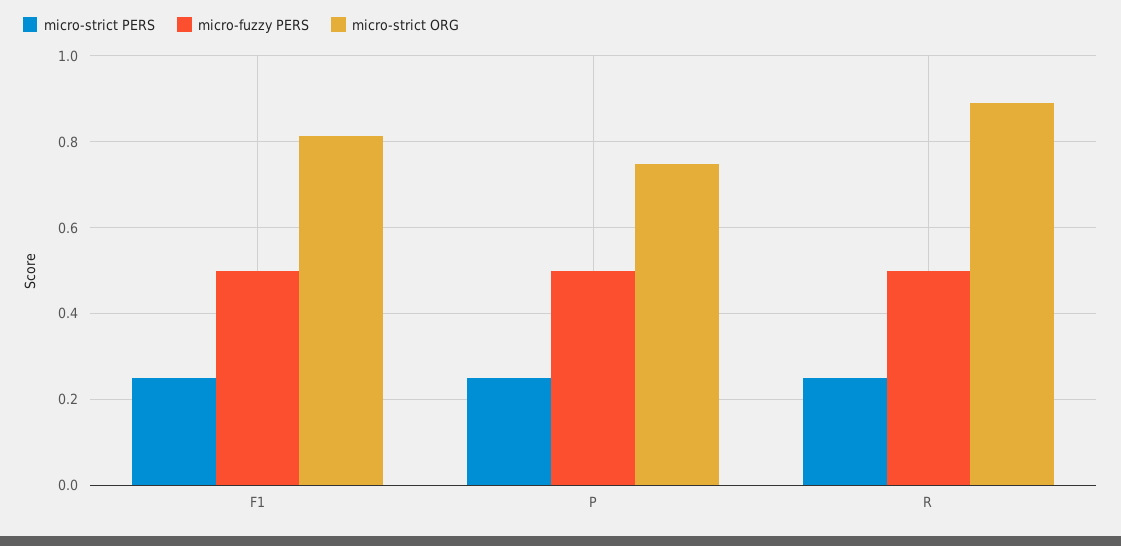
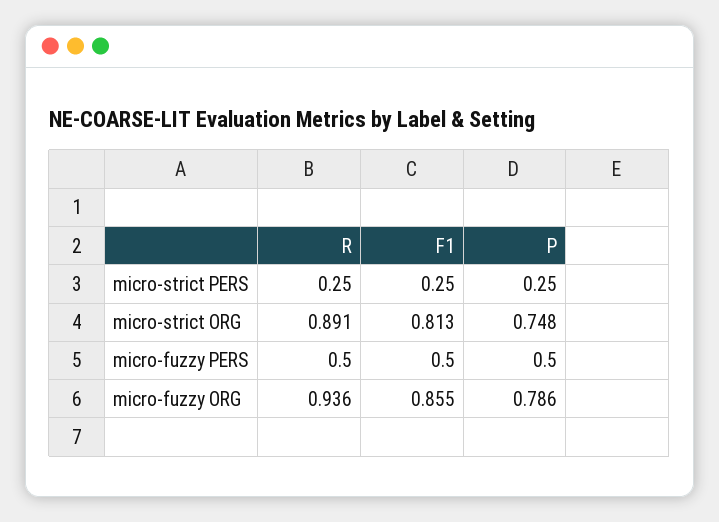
  {
    "micro-strict PERS": {
      "F1": 0.25,
      "P": 0.25,
      "R": 0.25
    },
    "micro-fuzzy PERS": {
      "F1": 0.5,
      "P": 0.5,
      "R": 0.5
    },
    "micro-strict ORG": {
      "F1": 0.813,
      "P": 0.748,
      "R": 0.891
-   }
+   },
+   "micro-fuzzy ORG": {
+     "R": 0.936,
+     "F1": 0.855,
+     "P": 0.786
+   }
  }

